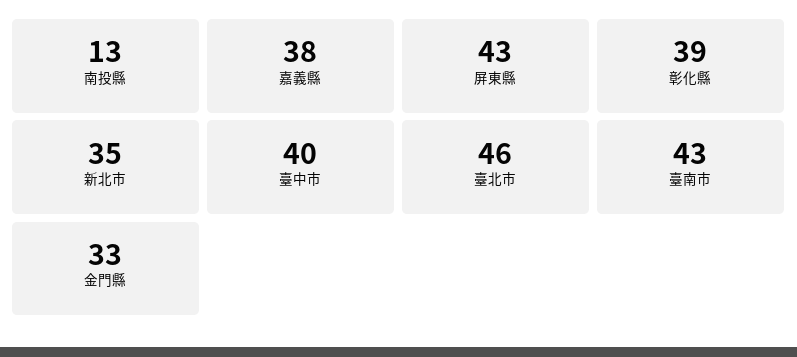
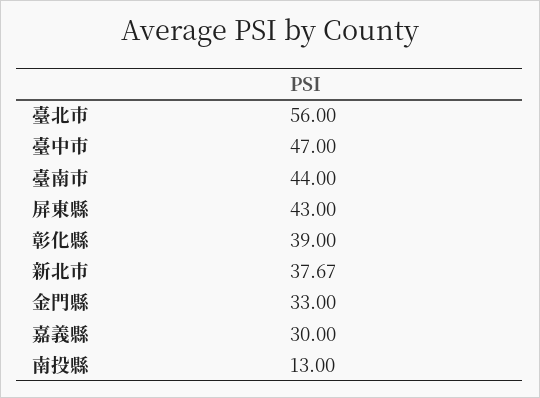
  {
    "南投縣": 13,
-   "嘉義縣": 38,
+   "嘉義縣": 30,
    "屏東縣": 43,
    "彰化縣": 39,
-   "新北市": 35,
+   "新北市": 37.67,
-   "臺中市": 40,
+   "臺中市": 47,
-   "臺北市": 46,
+   "臺北市": 56,
-   "臺南市": 43,
+   "臺南市": 44,
    "金門縣": 33
  }

